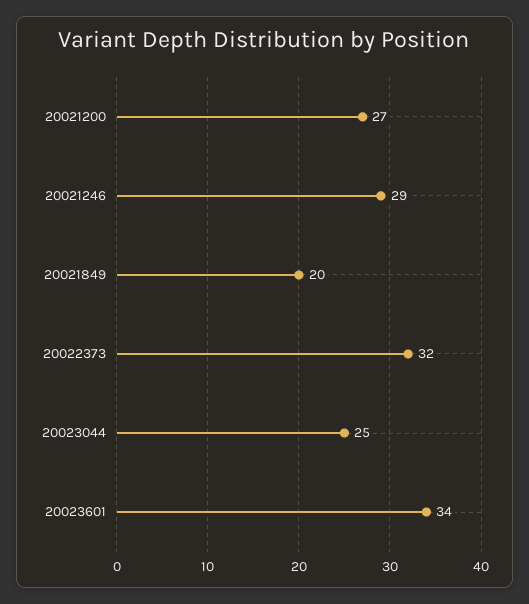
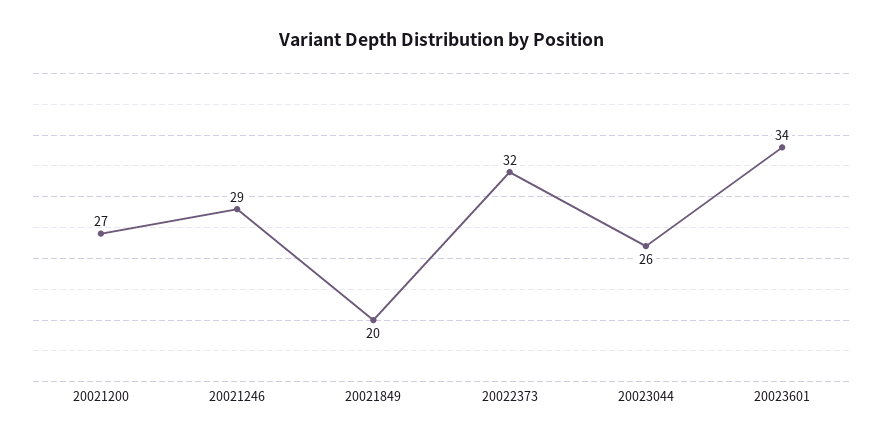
  {
    "20021200": 27,
    "20021246": 29,
    "20021849": 20,
    "20022373": 32,
-   "20023044": 25,
+   "20023044": 26,
    "20023601": 34
  }

